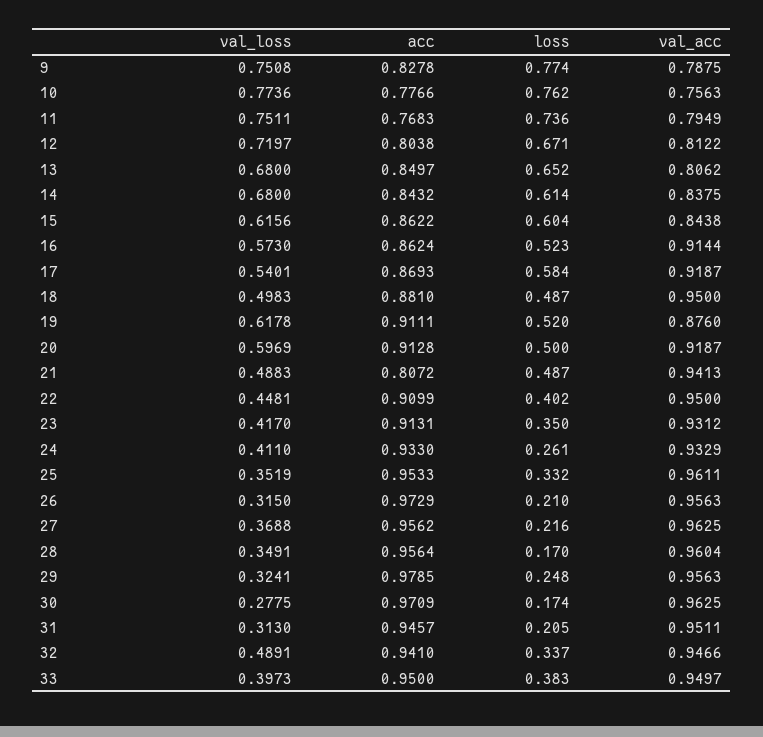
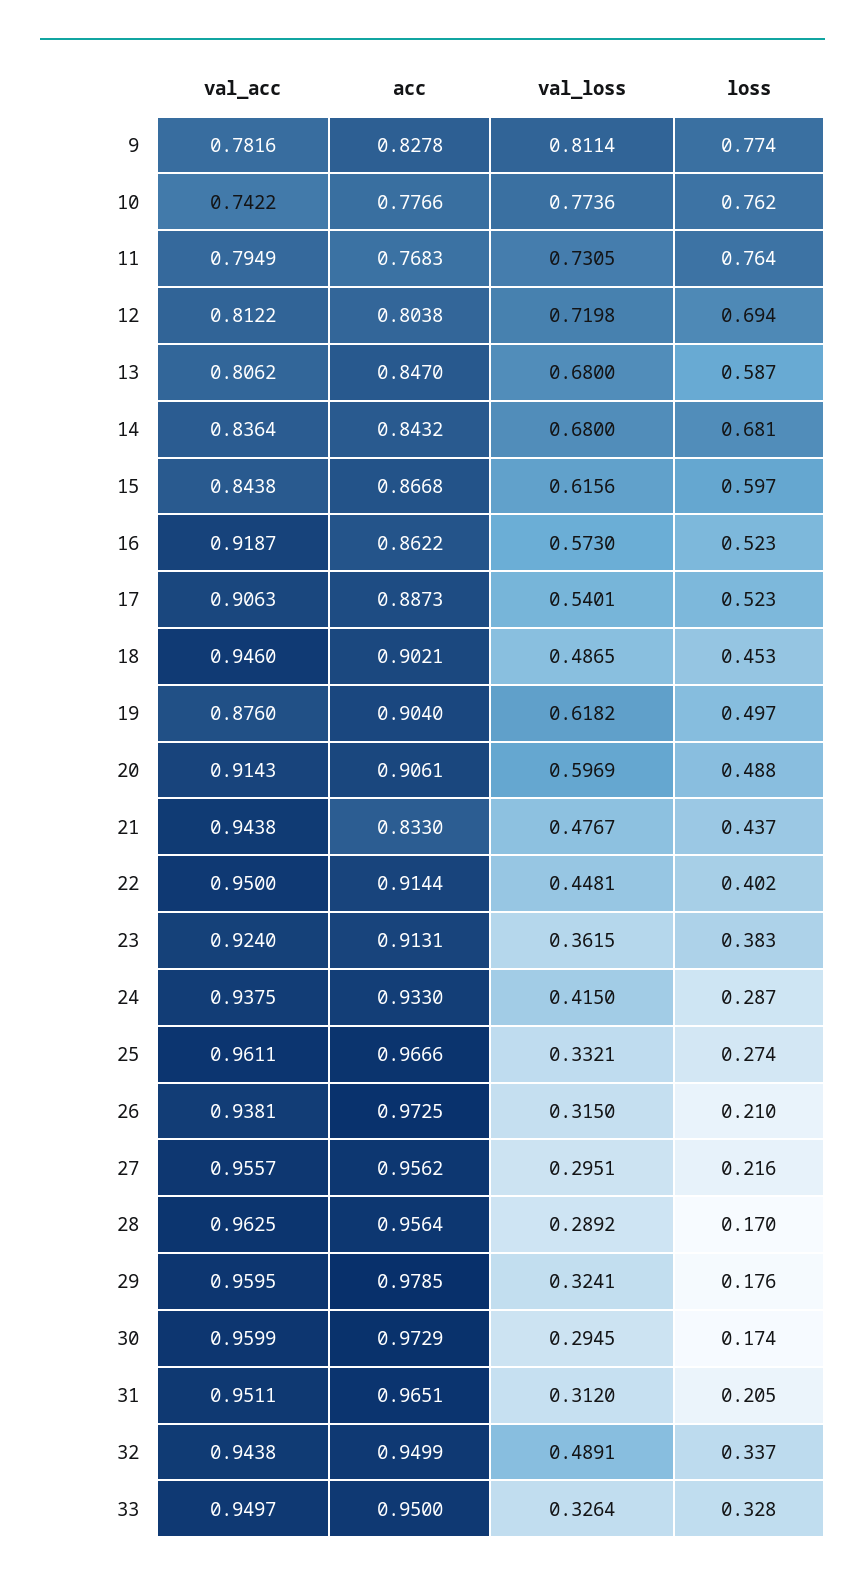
  {
    "val_loss": {
-     "9": 0.7508,
+     "9": 0.8114,
      "10": 0.7736,
-     "11": 0.7511,
+     "11": 0.7305,
-     "12": 0.7197,
+     "12": 0.7198,
      "13": 0.68,
      "14": 0.68,
      "15": 0.6156,
      "16": 0.573,
      "17": 0.5401,
-     "18": 0.4983,
+     "18": 0.4865,
-     "19": 0.6178,
+     "19": 0.6182,
      "20": 0.5969,
-     "21": 0.4883,
+     "21": 0.4767,
      "22": 0.4481,
-     "23": 0.417,
+     "23": 0.3615,
-     "24": 0.411,
+     "24": 0.415,
-     "25": 0.3519,
+     "25": 0.3321,
      "26": 0.315,
-     "27": 0.3688,
+     "27": 0.2951,
-     "28": 0.3491,
+     "28": 0.2892,
      "29": 0.3241,
-     "30": 0.2775,
+     "30": 0.2945,
-     "31": 0.313,
+     "31": 0.312,
      "32": 0.4891,
-     "33": 0.3973
+     "33": 0.3264
    },
    "acc": {
      "9": 0.8278,
      "10": 0.7766,
      "11": 0.7683,
      "12": 0.8038,
-     "13": 0.8497,
+     "13": 0.847,
      "14": 0.8432,
-     "15": 0.8622,
+     "15": 0.8668,
-     "16": 0.8624,
+     "16": 0.8622,
-     "17": 0.8693,
+     "17": 0.8873,
-     "18": 0.881,
+     "18": 0.9021,
-     "19": 0.9111,
+     "19": 0.904,
-     "20": 0.9128,
+     "20": 0.9061,
-     "21": 0.8072,
+     "21": 0.833,
-     "22": 0.9099,
+     "22": 0.9144,
      "23": 0.9131,
      "24": 0.933,
-     "25": 0.9533,
+     "25": 0.9666,
-     "26": 0.9729,
+     "26": 0.9725,
      "27": 0.9562,
      "28": 0.9564,
      "29": 0.9785,
-     "30": 0.9709,
+     "30": 0.9729,
-     "31": 0.9457,
+     "31": 0.9651,
-     "32": 0.941,
+     "32": 0.9499,
      "33": 0.95
    },
    "loss": {
      "9": 0.774,
      "10": 0.762,
-     "11": 0.736,
+     "11": 0.764,
-     "12": 0.671,
+     "12": 0.694,
-     "13": 0.652,
+     "13": 0.587,
-     "14": 0.614,
+     "14": 0.681,
-     "15": 0.604,
+     "15": 0.597,
      "16": 0.523,
-     "17": 0.584,
+     "17": 0.523,
-     "18": 0.487,
+     "18": 0.453,
-     "19": 0.52,
+     "19": 0.497,
-     "20": 0.5,
+     "20": 0.488,
-     "21": 0.487,
+     "21": 0.437,
      "22": 0.402,
-     "23": 0.35,
+     "23": 0.383,
-     "24": 0.261,
+     "24": 0.287,
-     "25": 0.332,
+     "25": 0.274,
      "26": 0.21,
      "27": 0.216,
      "28": 0.17,
-     "29": 0.248,
+     "29": 0.176,
      "30": 0.174,
      "31": 0.205,
      "32": 0.337,
-     "33": 0.383
+     "33": 0.328
    },
    "val_acc": {
-     "9": 0.7875,
+     "9": 0.7816,
-     "10": 0.7563,
+     "10": 0.7422,
      "11": 0.7949,
      "12": 0.8122,
      "13": 0.8062,
-     "14": 0.8375,
+     "14": 0.8364,
      "15": 0.8438,
-     "16": 0.9144,
+     "16": 0.9187,
-     "17": 0.9187,
+     "17": 0.9063,
-     "18": 0.95,
+     "18": 0.946,
      "19": 0.876,
-     "20": 0.9187,
+     "20": 0.9143,
-     "21": 0.9413,
+     "21": 0.9438,
      "22": 0.95,
-     "23": 0.9312,
+     "23": 0.924,
-     "24": 0.9329,
+     "24": 0.9375,
      "25": 0.9611,
-     "26": 0.9563,
+     "26": 0.9381,
-     "27": 0.9625,
+     "27": 0.9557,
-     "28": 0.9604,
+     "28": 0.9625,
-     "29": 0.9563,
+     "29": 0.9595,
-     "30": 0.9625,
+     "30": 0.9599,
      "31": 0.9511,
-     "32": 0.9466,
+     "32": 0.9438,
      "33": 0.9497
    }
  }

